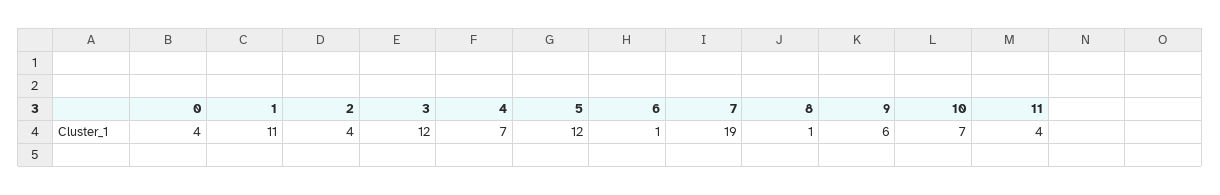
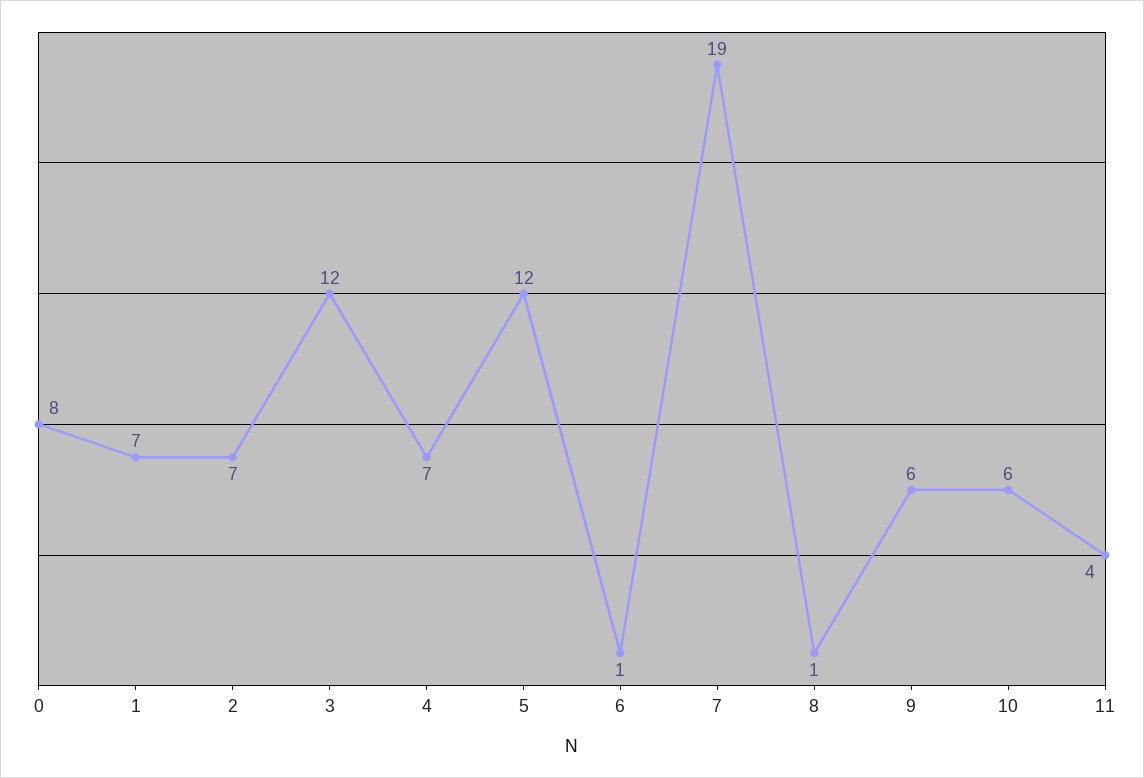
  {
-   "0": 4,
+   "0": 8,
-   "1": 11,
+   "1": 7,
-   "2": 4,
+   "2": 7,
    "3": 12,
    "4": 7,
    "5": 12,
    "6": 1,
    "7": 19,
    "8": 1,
    "9": 6,
-   "10": 7,
+   "10": 6,
    "11": 4
  }

